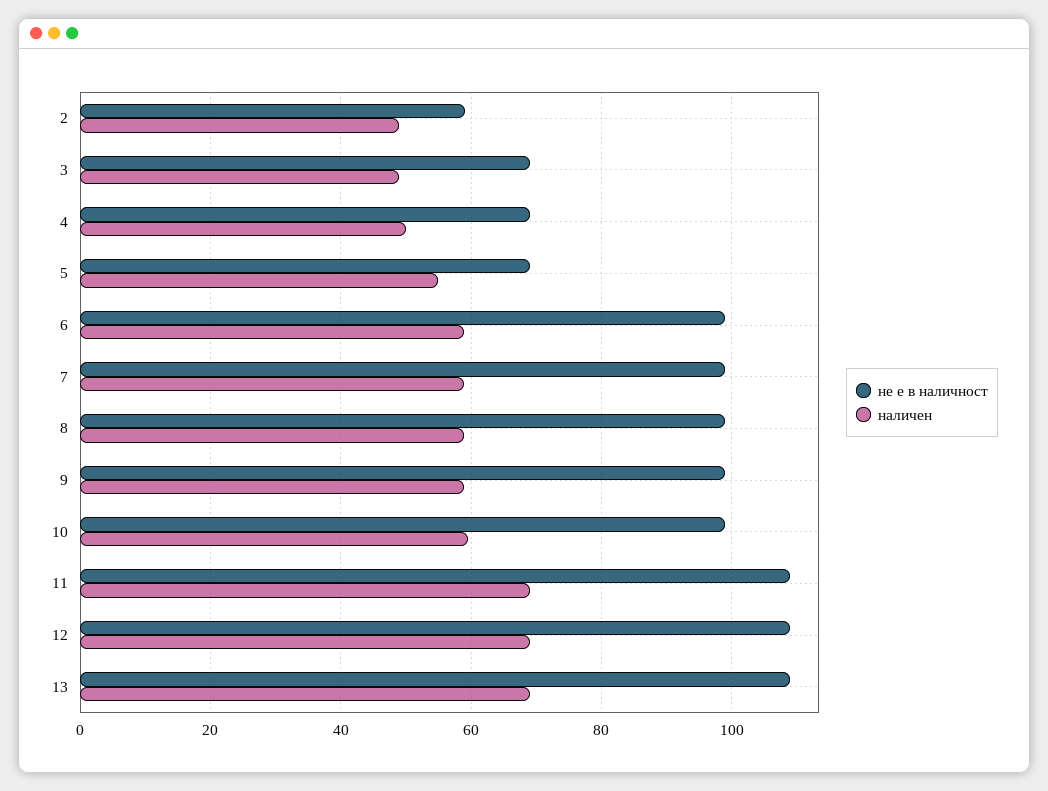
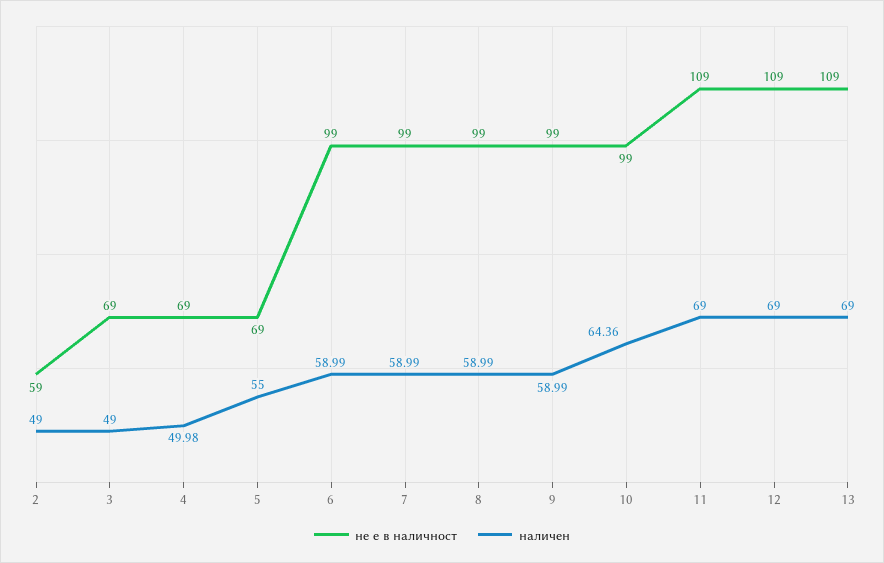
  {
    "не е в наличност": {
      "2": 59,
      "3": 69,
      "4": 69,
      "5": 69,
      "6": 99,
      "7": 99,
      "8": 99,
      "9": 99,
      "10": 99,
      "11": 109,
      "12": 109,
      "13": 109
    },
    "наличен": {
      "2": 49,
      "3": 49,
      "4": 49.98,
      "5": 55,
      "6": 58.99,
      "7": 58.99,
      "8": 58.99,
      "9": 58.99,
-     "10": 60,
+     "10": 64.36,
      "11": 69,
      "12": 69,
      "13": 69
    }
  }

